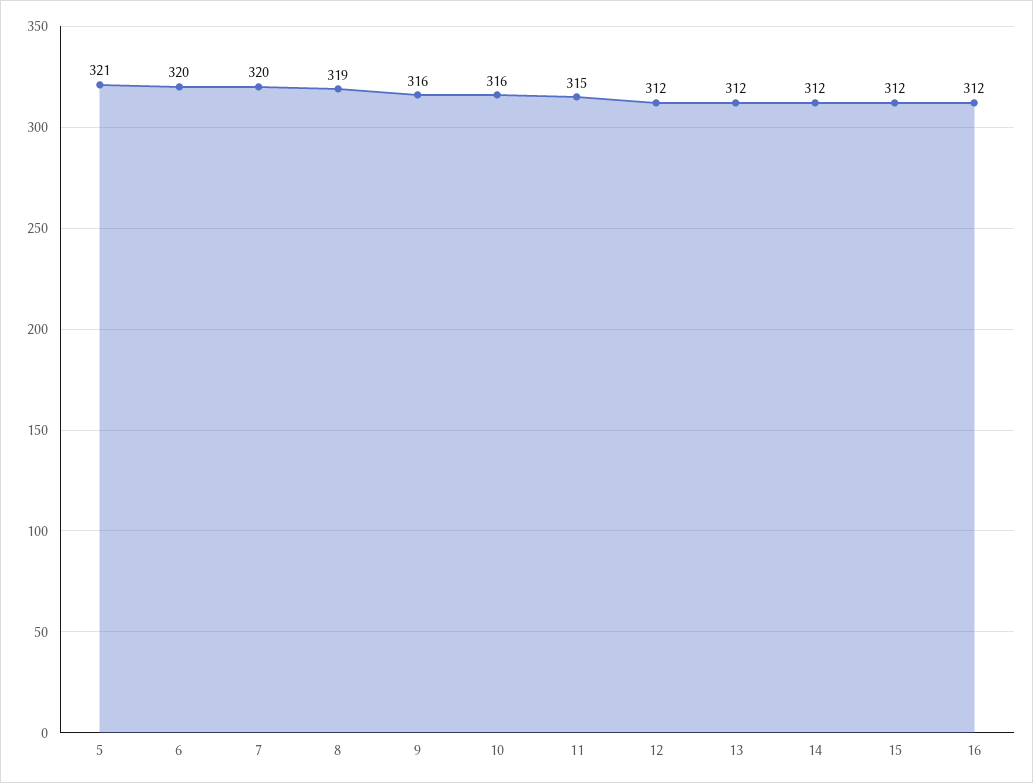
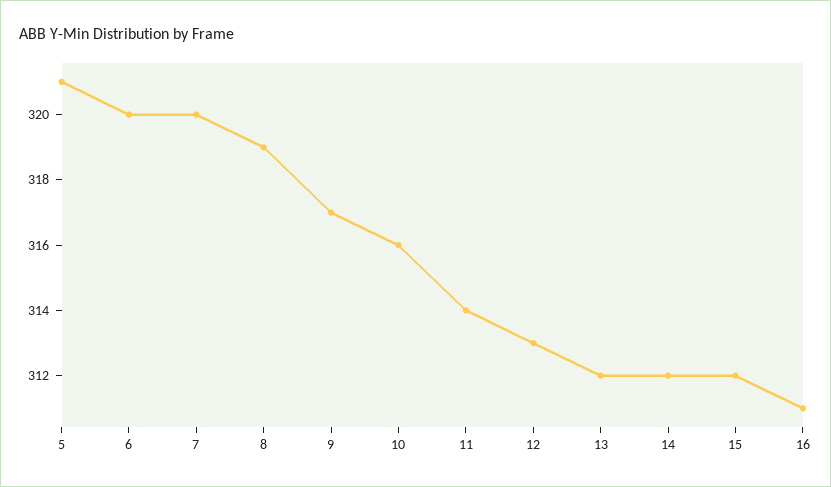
  {
    "5": 321,
    "6": 320,
    "7": 320,
    "8": 319,
-   "9": 316,
+   "9": 317,
    "10": 316,
-   "11": 315,
+   "11": 314,
-   "12": 312,
+   "12": 313,
    "13": 312,
    "14": 312,
    "15": 312,
-   "16": 312
+   "16": 311
  }

